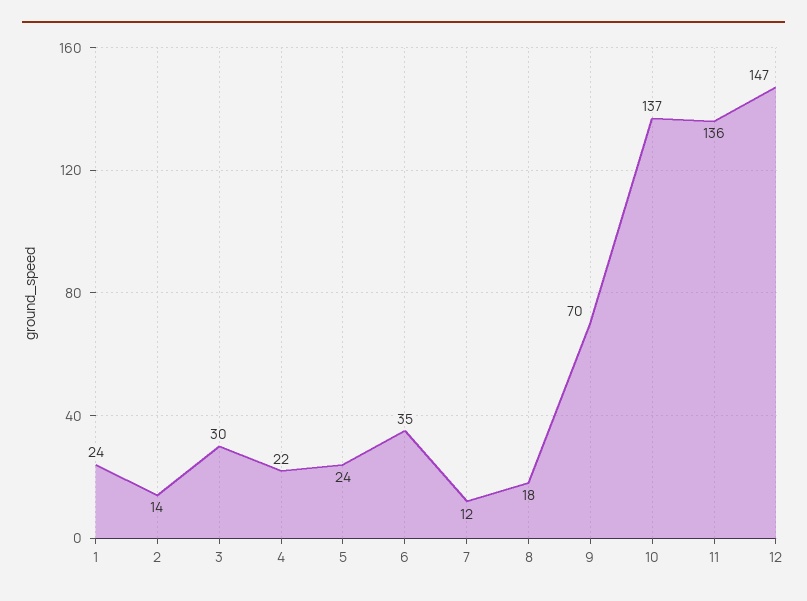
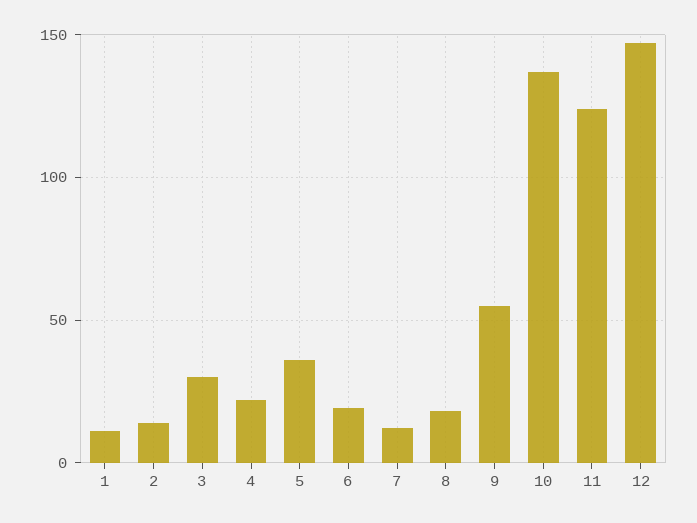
  {
-   "1": 24,
+   "1": 10,
    "2": 14,
    "3": 30,
    "4": 22,
-   "5": 24,
+   "5": 35,
-   "6": 35,
+   "6": 20,
    "7": 12,
    "8": 18,
-   "9": 70,
+   "9": 55,
    "10": 137,
-   "11": 136,
+   "11": 125,
    "12": 147
  }

